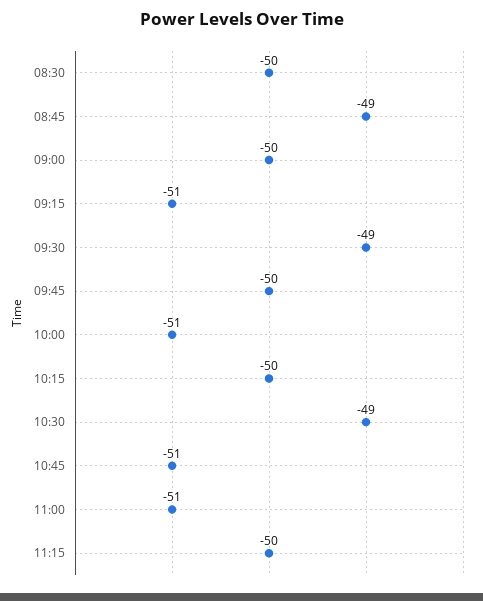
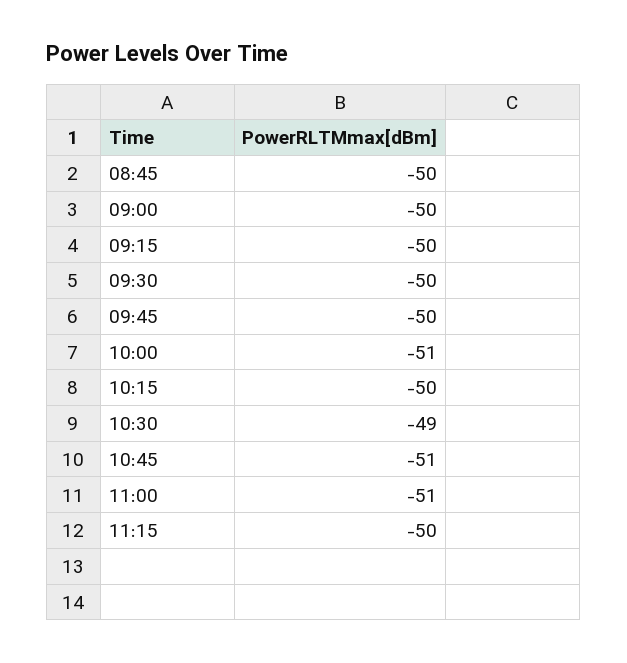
  {
-   "08:30": -50,
-   "08:45": -49,
+   "08:45": -50,
    "09:00": -50,
-   "09:15": -51,
+   "09:15": -50,
-   "09:30": -49,
+   "09:30": -50,
    "09:45": -50,
    "10:00": -51,
    "10:15": -50,
    "10:30": -49,
    "10:45": -51,
    "11:00": -51,
    "11:15": -50
  }

